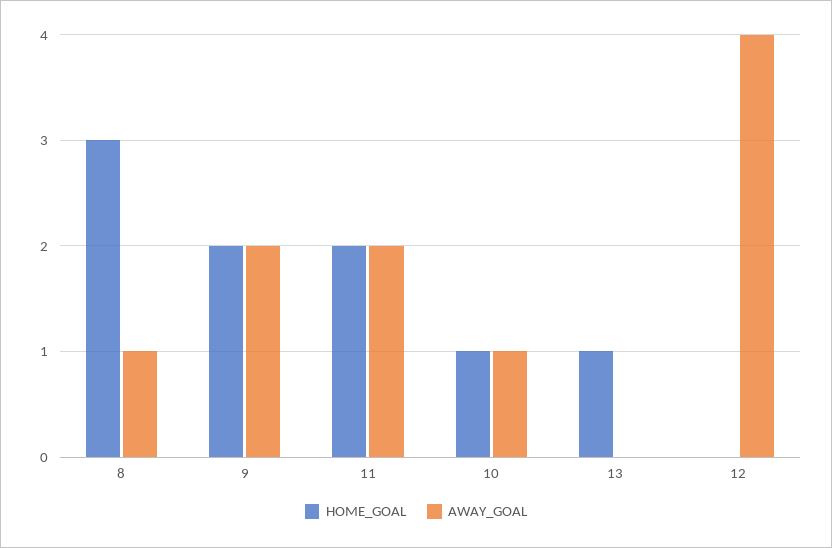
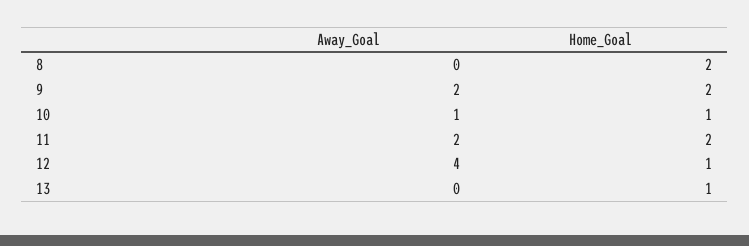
  {
    "HOME_GOAL": {
-     "8": 3,
+     "8": 2,
      "9": 2,
      "11": 2,
      "10": 1,
      "13": 1,
-     "12": 0
+     "12": 1
    },
    "AWAY_GOAL": {
-     "8": 1,
+     "8": 0,
      "9": 2,
      "11": 2,
      "10": 1,
      "13": 0,
      "12": 4
    }
  }

